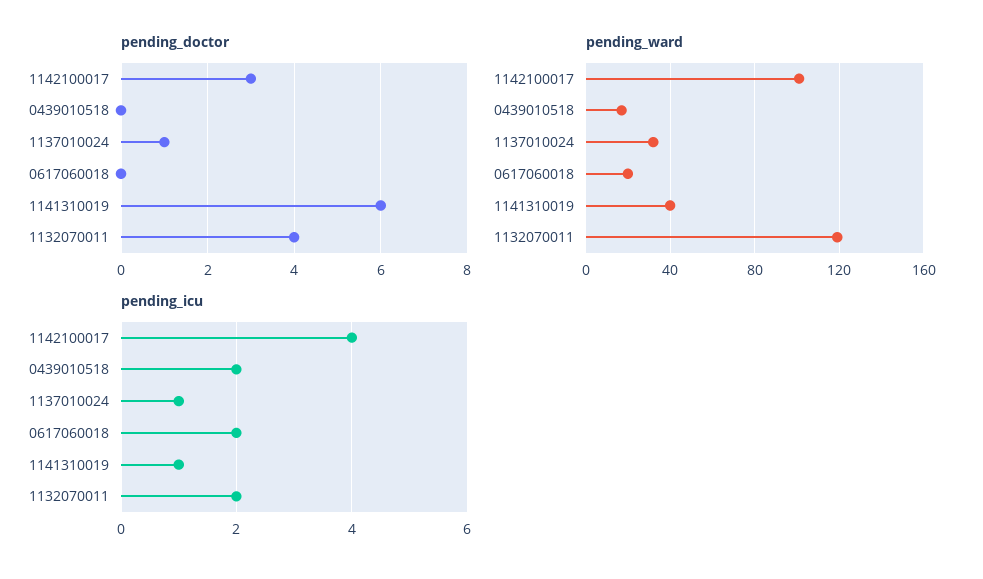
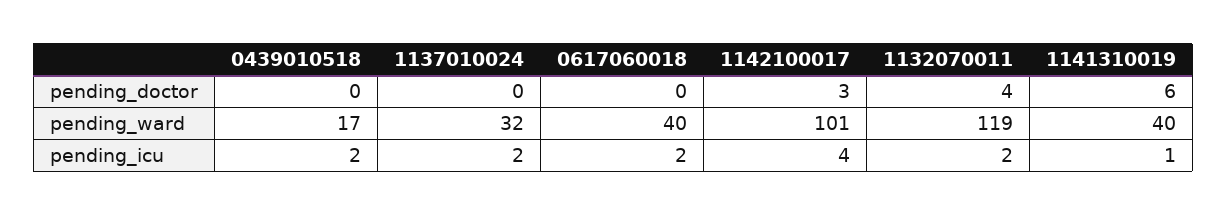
  {
    "pending_doctor": {
      "1142100017": 3,
      "0439010518": 0,
-     "1137010024": 1,
+     "1137010024": 0,
      "0617060018": 0,
      "1141310019": 6,
      "1132070011": 4
    },
    "pending_ward": {
      "1142100017": 101,
      "0439010518": 17,
      "1137010024": 32,
-     "0617060018": 20,
+     "0617060018": 40,
      "1141310019": 40,
      "1132070011": 119
    },
    "pending_icu": {
      "1142100017": 4,
      "0439010518": 2,
-     "1137010024": 1,
+     "1137010024": 2,
      "0617060018": 2,
      "1141310019": 1,
      "1132070011": 2
    }
  }

